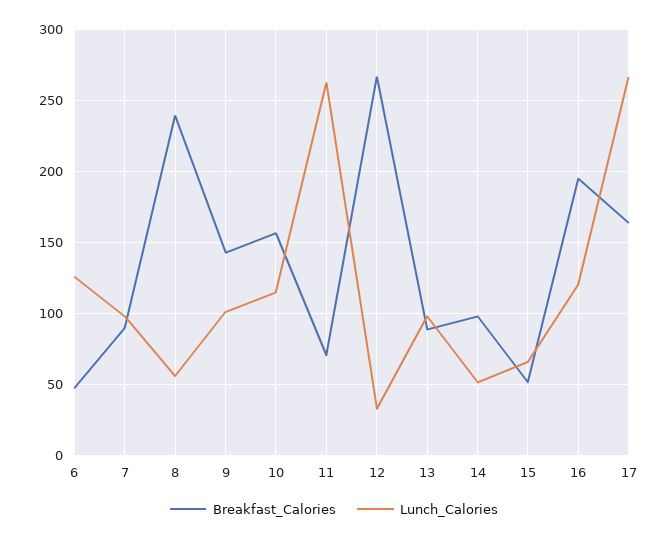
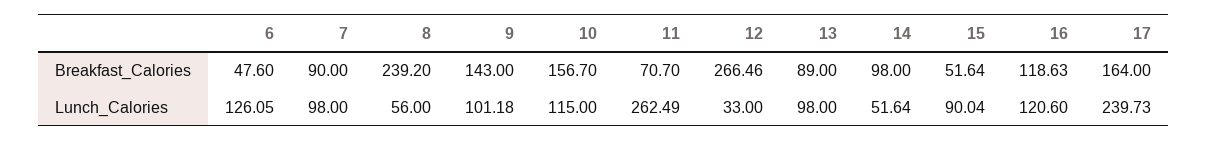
  {
    "Breakfast_Calories": {
      "6": 47.6,
      "7": 90,
      "8": 239.2,
      "9": 143,
      "10": 156.7,
      "11": 70.7,
      "12": 266.46,
      "13": 89,
      "14": 98,
      "15": 51.64,
-     "16": 195,
+     "16": 118.63,
      "17": 164
    },
    "Lunch_Calories": {
      "6": 126.05,
      "7": 98,
      "8": 56,
      "9": 101.18,
      "10": 115,
      "11": 262.49,
      "12": 33,
      "13": 98,
      "14": 51.64,
-     "15": 65,
+     "15": 90.04,
      "16": 120.6,
-     "17": 265
+     "17": 239.73
    }
  }

